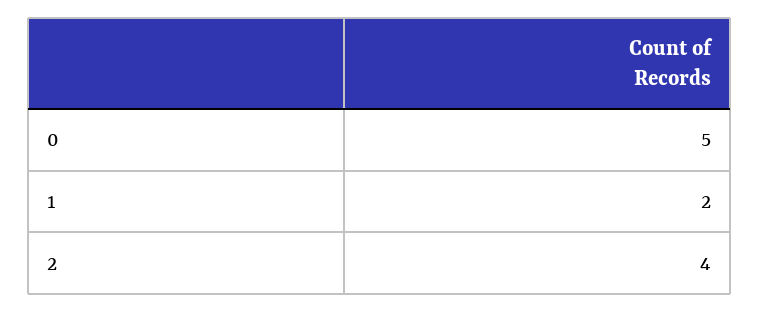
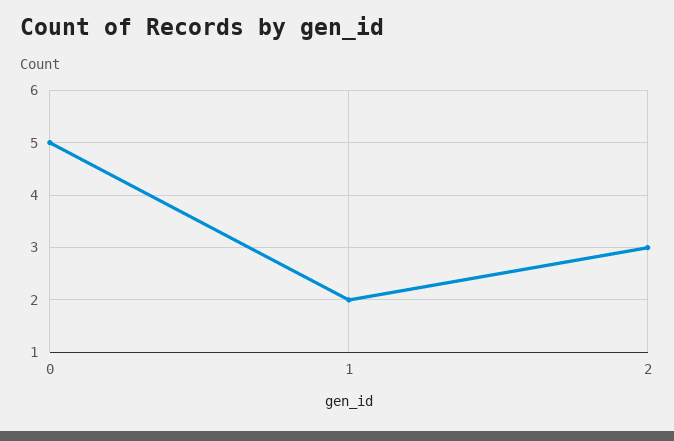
  {
    "0": 5,
    "1": 2,
-   "2": 4
+   "2": 3
  }

